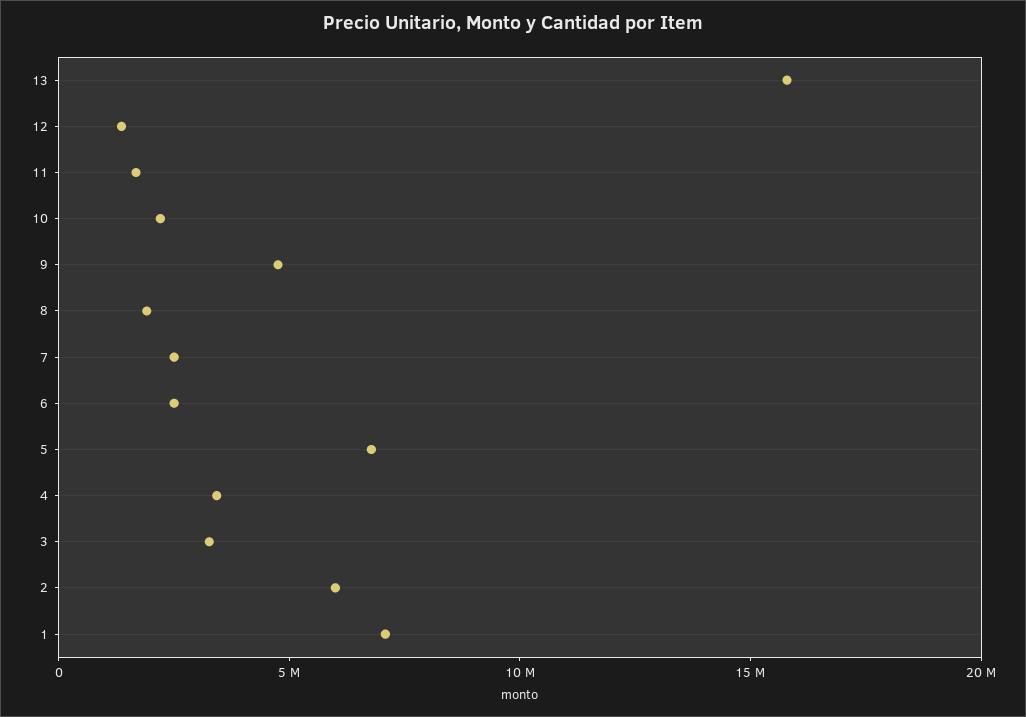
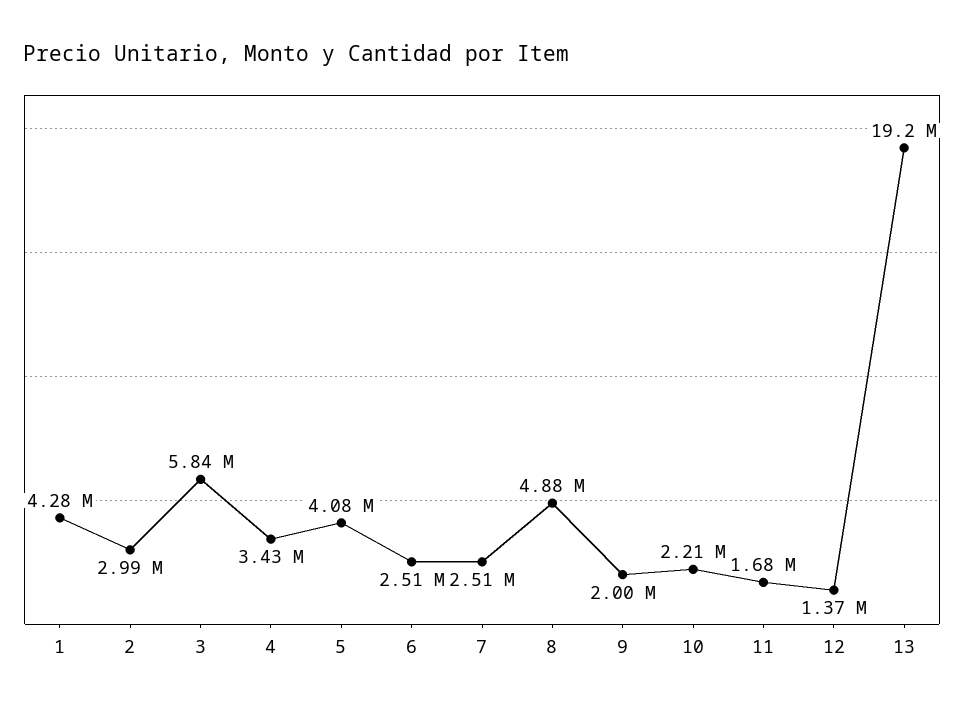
  {
-   "13": 16000000,
+   "13": 19200000,
    "12": 1370000,
    "11": 1680000,
    "10": 2210000,
-   "9": 5000000,
+   "9": 2000000,
-   "8": 2000000,
+   "8": 4880000,
    "7": 2510000,
    "6": 2510000,
-   "5": 7000000,
+   "5": 4080000,
    "4": 3430000,
-   "3": 3000000,
+   "3": 5840000,
-   "2": 6000000,
+   "2": 2990000,
-   "1": 7000000
+   "1": 4280000
  }

